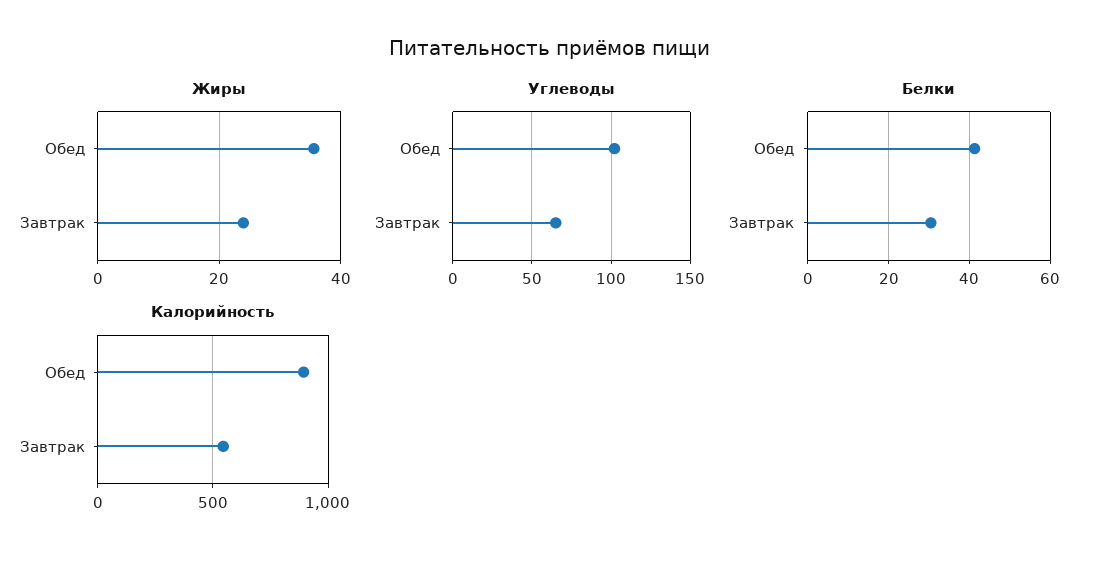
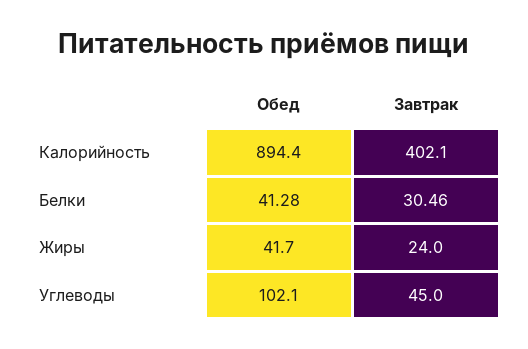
  {
    "Жиры": {
-     "Обед": 36,
+     "Обед": 41.7,
      "Завтрак": 24
    },
    "Углеводы": {
      "Обед": 102.1,
-     "Завтрак": 65
+     "Завтрак": 45
    },
    "Белки": {
      "Обед": 41.28,
      "Завтрак": 30.46
    },
    "Калорийность": {
      "Обед": 894.4,
-     "Завтрак": 550
+     "Завтрак": 402.1
    }
  }

